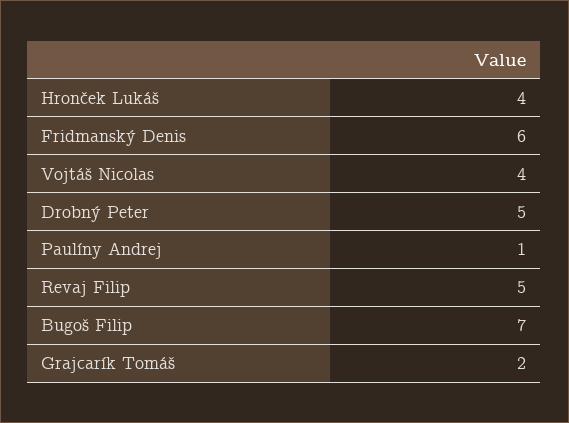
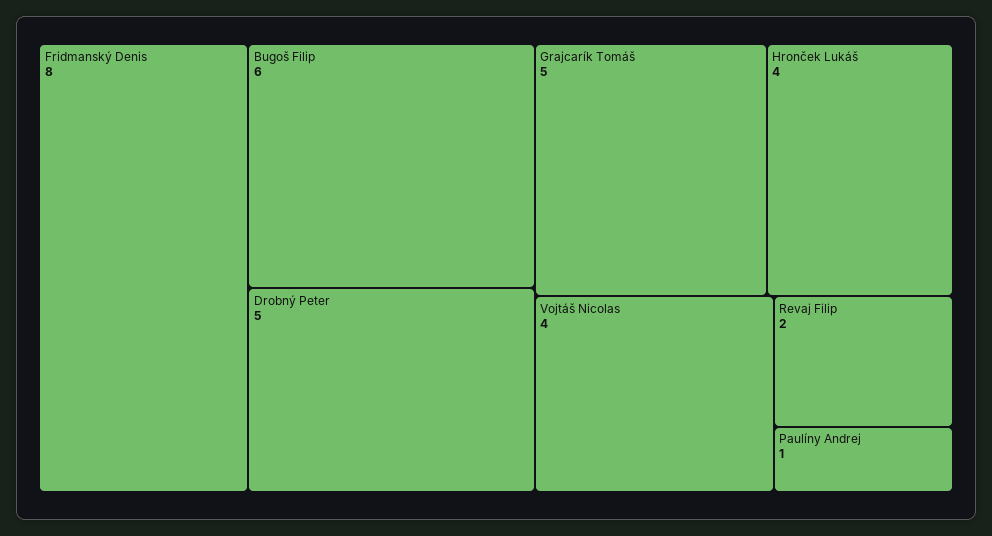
  {
    "Hronček Lukáš": 4,
-   "Fridmanský Denis": 6,
+   "Fridmanský Denis": 8,
    "Vojtáš Nicolas": 4,
    "Drobný Peter": 5,
    "Paulíny Andrej": 1,
-   "Revaj Filip": 5,
+   "Revaj Filip": 2,
-   "Bugoš Filip": 7,
+   "Bugoš Filip": 6,
-   "Grajcarík Tomáš": 2
+   "Grajcarík Tomáš": 5
  }

